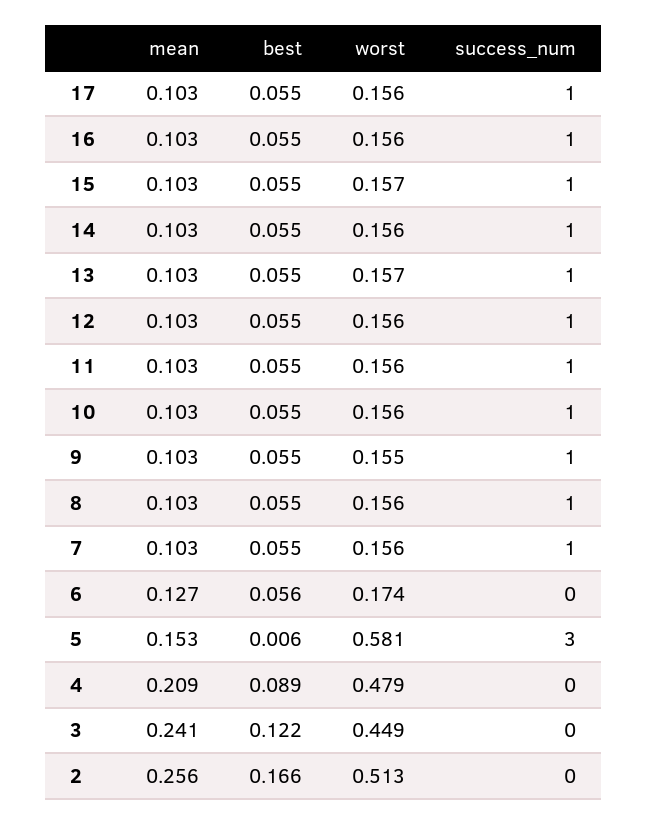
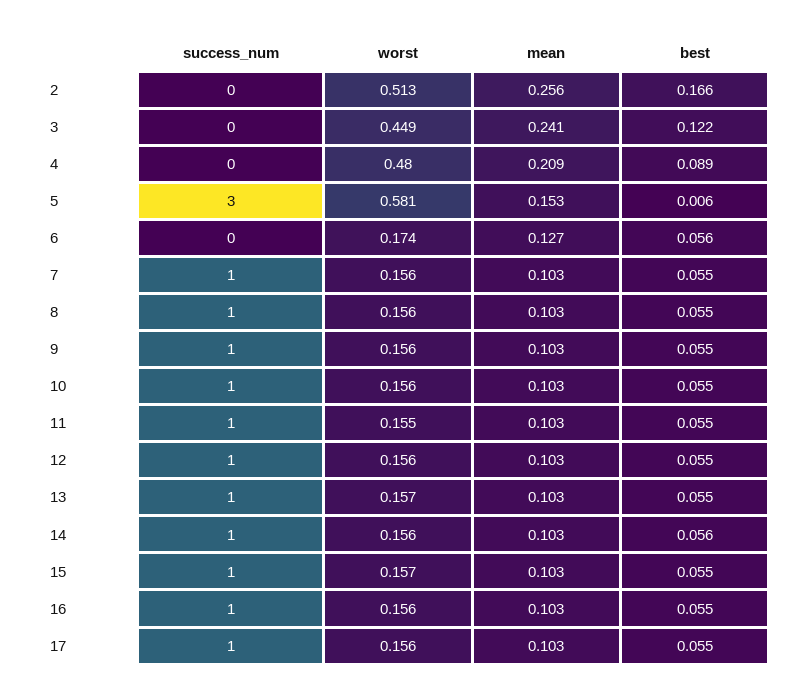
  {
    "mean": {
      "17": 0.103,
      "16": 0.103,
      "15": 0.103,
      "14": 0.103,
      "13": 0.103,
      "12": 0.103,
      "11": 0.103,
      "10": 0.103,
      "9": 0.103,
      "8": 0.103,
      "7": 0.103,
      "6": 0.127,
      "5": 0.153,
      "4": 0.209,
      "3": 0.241,
      "2": 0.256
    },
    "best": {
      "17": 0.055,
      "16": 0.055,
      "15": 0.055,
-     "14": 0.055,
+     "14": 0.056,
      "13": 0.055,
      "12": 0.055,
      "11": 0.055,
      "10": 0.055,
      "9": 0.055,
      "8": 0.055,
      "7": 0.055,
      "6": 0.056,
      "5": 0.006,
      "4": 0.089,
      "3": 0.122,
      "2": 0.166
    },
    "worst": {
      "17": 0.156,
      "16": 0.156,
      "15": 0.157,
      "14": 0.156,
      "13": 0.157,
      "12": 0.156,
-     "11": 0.156,
+     "11": 0.155,
      "10": 0.156,
-     "9": 0.155,
+     "9": 0.156,
      "8": 0.156,
      "7": 0.156,
      "6": 0.174,
      "5": 0.581,
-     "4": 0.479,
+     "4": 0.48,
      "3": 0.449,
      "2": 0.513
    },
    "success_num": {
      "17": 1,
      "16": 1,
      "15": 1,
      "14": 1,
      "13": 1,
      "12": 1,
      "11": 1,
      "10": 1,
      "9": 1,
      "8": 1,
      "7": 1,
      "6": 0,
      "5": 3,
      "4": 0,
      "3": 0,
      "2": 0
    }
  }

